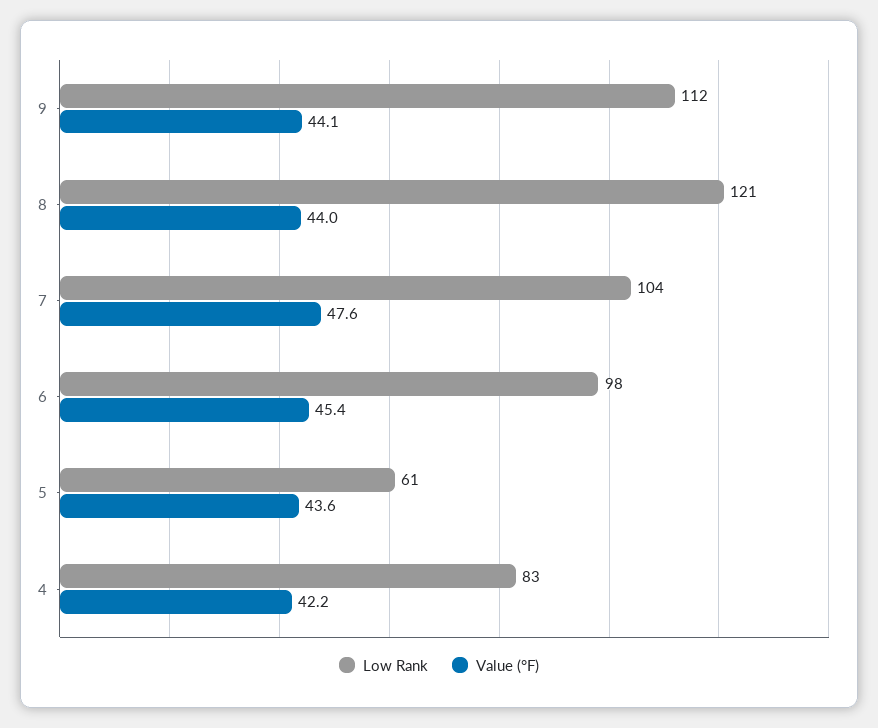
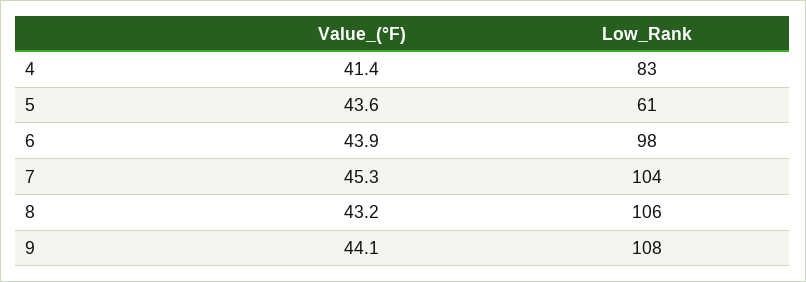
  {
    "Low Rank": {
-     "9": 112,
+     "9": 108,
-     "8": 121,
+     "8": 106,
      "7": 104,
      "6": 98,
      "5": 61,
      "4": 83
    },
    "Value (°F)": {
      "9": 44.1,
-     "8": 44,
+     "8": 43.2,
-     "7": 47.6,
+     "7": 45.3,
-     "6": 45.4,
+     "6": 43.9,
      "5": 43.6,
-     "4": 42.2
+     "4": 41.4
    }
  }

